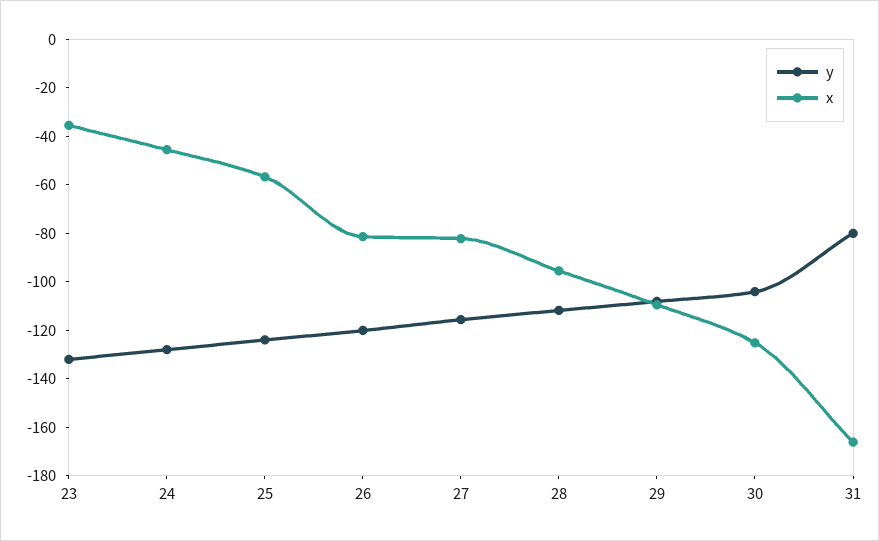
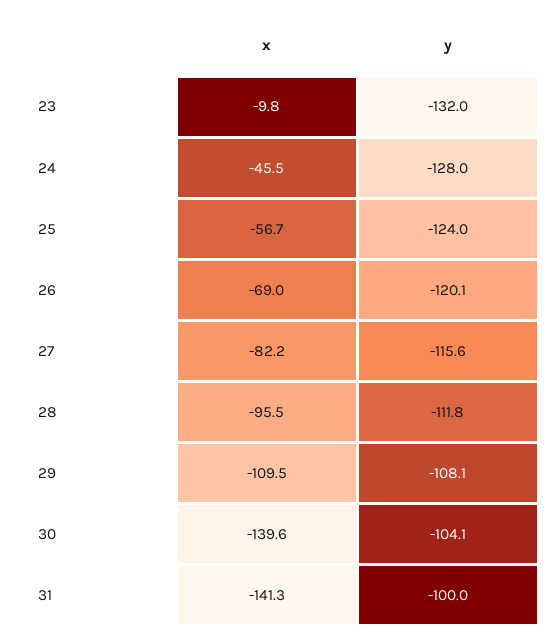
  {
    "y": {
      "23": -132,
      "24": -128,
      "25": -124,
      "26": -120.1,
      "27": -115.6,
      "28": -111.8,
      "29": -108.1,
      "30": -104.1,
-     "31": -80
+     "31": -100
    },
    "x": {
-     "23": -35,
+     "23": -9.8,
      "24": -45.5,
      "25": -56.7,
-     "26": -80,
+     "26": -69,
      "27": -82.2,
      "28": -95.5,
      "29": -109.5,
-     "30": -125,
+     "30": -139.6,
-     "31": -165
+     "31": -141.3
    }
  }

